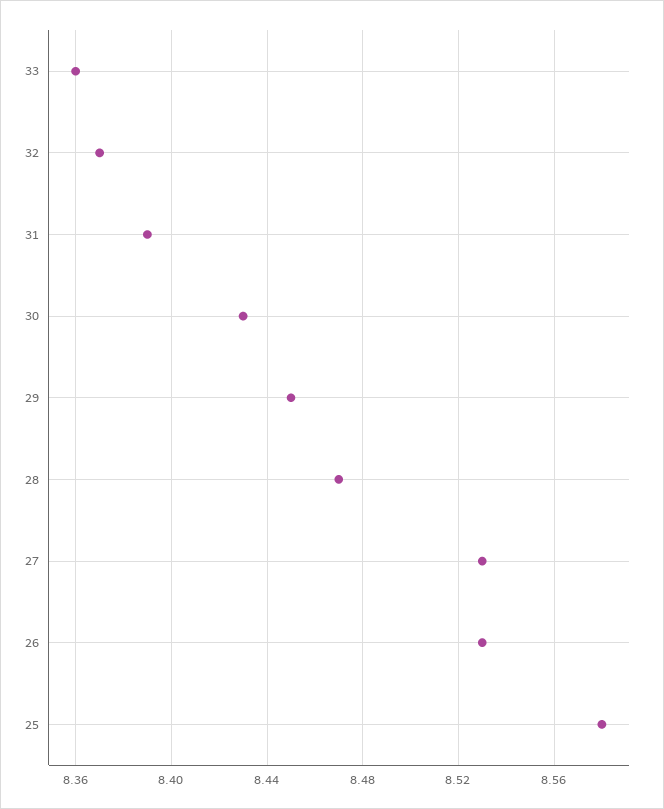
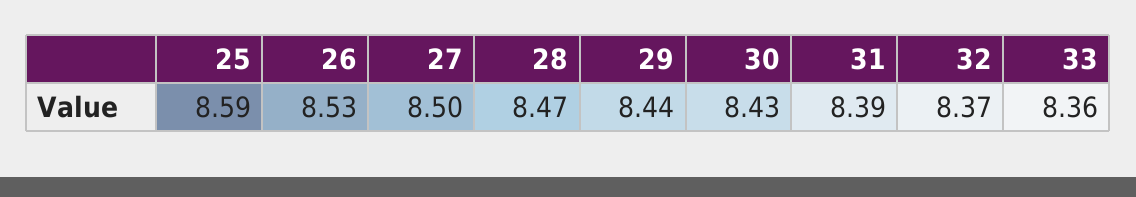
  {
    "33": 8.36,
    "32": 8.37,
    "31": 8.39,
    "30": 8.43,
-   "29": 8.45,
+   "29": 8.44,
    "28": 8.47,
-   "27": 8.53,
+   "27": 8.5,
    "26": 8.53,
-   "25": 8.58
+   "25": 8.59
  }

